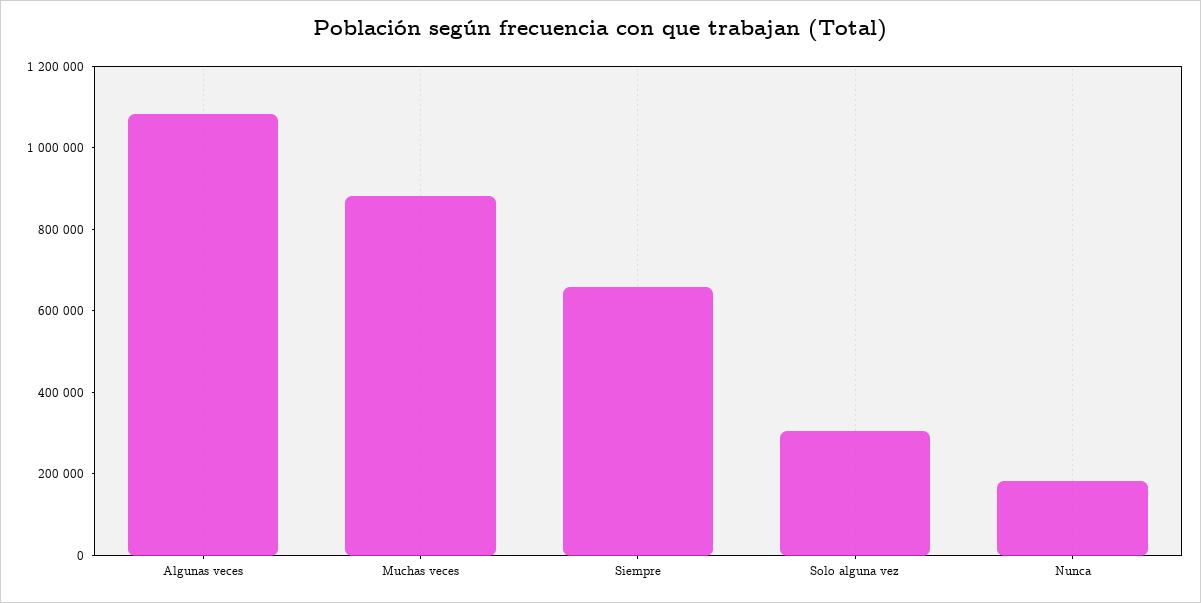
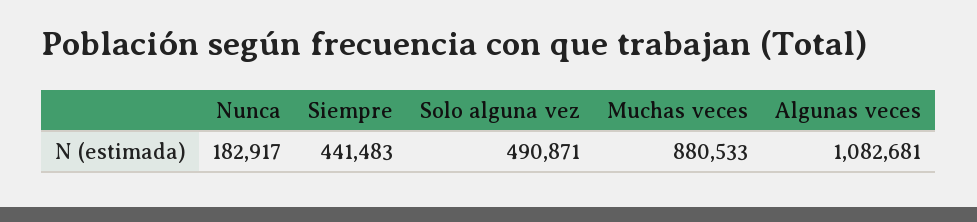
  {
    "Algunas veces": 1082681,
    "Muchas veces": 880533,
-   "Siempre": 650000,
+   "Siempre": 441483,
-   "Solo alguna vez": 300000,
+   "Solo alguna vez": 490871,
    "Nunca": 182917
  }

